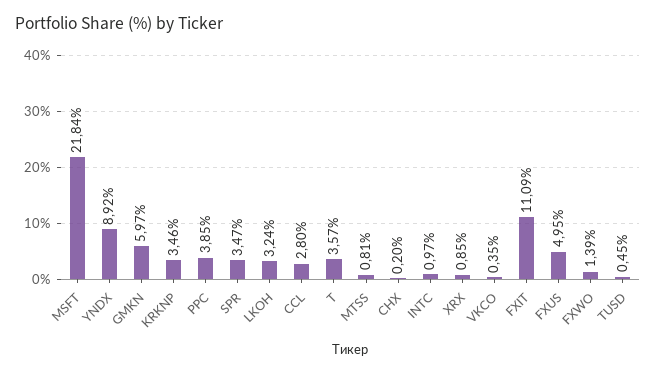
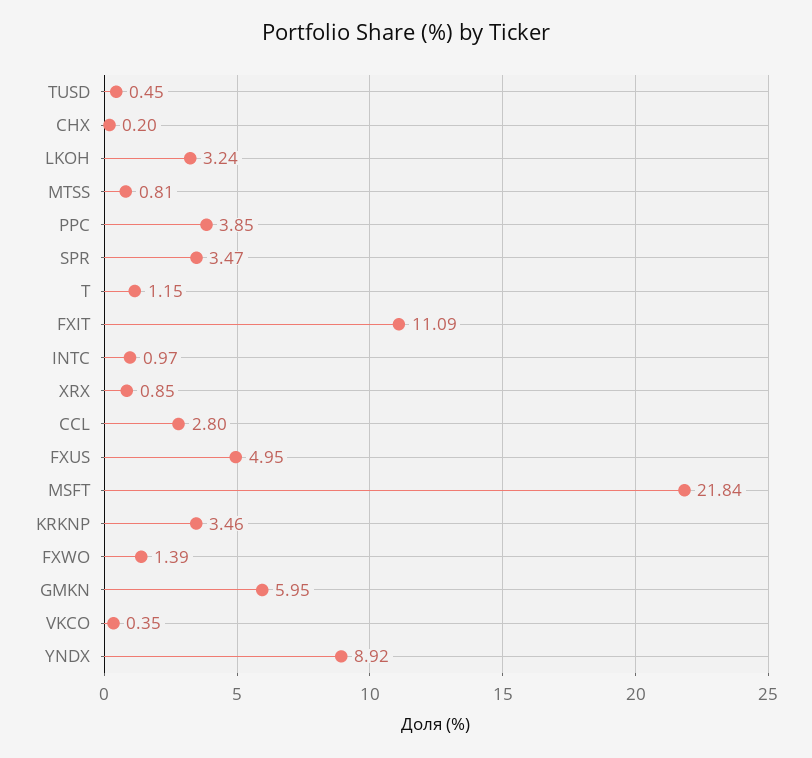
  {
    "MSFT": 21.84,
    "YNDX": 8.92,
-   "GMKN": 5.97,
+   "GMKN": 5.95,
    "KRKNP": 3.46,
    "PPC": 3.85,
    "SPR": 3.47,
    "LKOH": 3.24,
    "CCL": 2.8,
-   "T": 3.57,
+   "T": 1.15,
    "MTSS": 0.81,
    "CHX": 0.2,
    "INTC": 0.97,
    "XRX": 0.85,
    "VKCO": 0.35,
    "FXIT": 11.09,
    "FXUS": 4.95,
    "FXWO": 1.39,
    "TUSD": 0.45
  }

